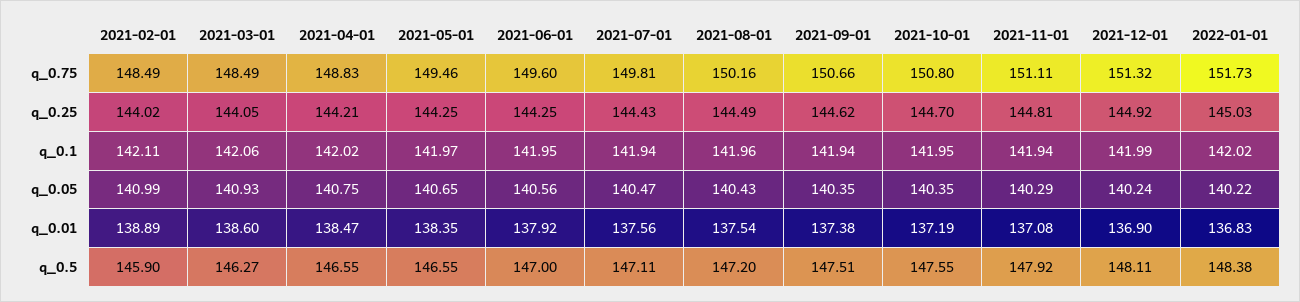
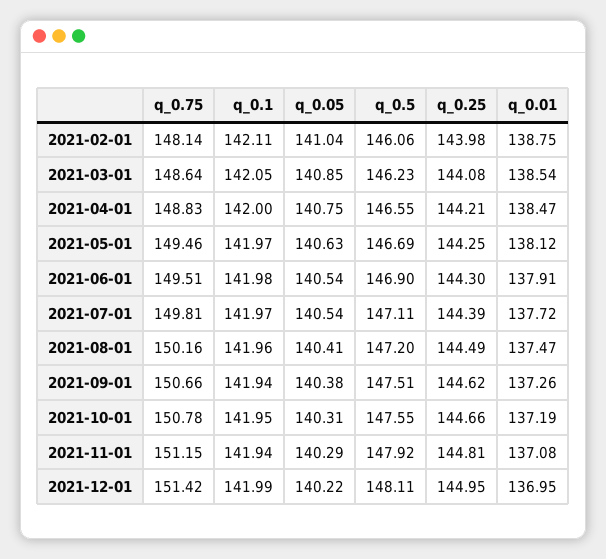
  {
    "2021-02-01": {
-     "q_0.75": 148.49,
+     "q_0.75": 148.14,
-     "q_0.25": 144.02,
+     "q_0.25": 143.98,
      "q_0.1": 142.11,
-     "q_0.05": 140.99,
+     "q_0.05": 141.04,
-     "q_0.01": 138.89,
+     "q_0.01": 138.75,
-     "q_0.5": 145.9
+     "q_0.5": 146.06
    },
    "2021-03-01": {
-     "q_0.75": 148.49,
+     "q_0.75": 148.64,
-     "q_0.25": 144.05,
+     "q_0.25": 144.08,
-     "q_0.1": 142.06,
+     "q_0.1": 142.05,
-     "q_0.05": 140.93,
+     "q_0.05": 140.85,
-     "q_0.01": 138.6,
+     "q_0.01": 138.54,
-     "q_0.5": 146.27
+     "q_0.5": 146.23
    },
    "2021-04-01": {
      "q_0.75": 148.83,
      "q_0.25": 144.21,
-     "q_0.1": 142.02,
+     "q_0.1": 142,
      "q_0.05": 140.75,
      "q_0.01": 138.47,
      "q_0.5": 146.55
    },
    "2021-05-01": {
      "q_0.75": 149.46,
      "q_0.25": 144.25,
      "q_0.1": 141.97,
-     "q_0.05": 140.65,
+     "q_0.05": 140.63,
-     "q_0.01": 138.35,
+     "q_0.01": 138.12,
-     "q_0.5": 146.55
+     "q_0.5": 146.69
    },
    "2021-06-01": {
-     "q_0.75": 149.6,
+     "q_0.75": 149.51,
-     "q_0.25": 144.25,
+     "q_0.25": 144.3,
-     "q_0.1": 141.95,
+     "q_0.1": 141.98,
-     "q_0.05": 140.56,
+     "q_0.05": 140.54,
-     "q_0.01": 137.92,
+     "q_0.01": 137.91,
-     "q_0.5": 147
+     "q_0.5": 146.9
    },
    "2021-07-01": {
      "q_0.75": 149.81,
-     "q_0.25": 144.43,
+     "q_0.25": 144.39,
-     "q_0.1": 141.94,
+     "q_0.1": 141.97,
-     "q_0.05": 140.47,
+     "q_0.05": 140.54,
-     "q_0.01": 137.56,
+     "q_0.01": 137.72,
      "q_0.5": 147.11
    },
    "2021-08-01": {
      "q_0.75": 150.16,
      "q_0.25": 144.49,
      "q_0.1": 141.96,
-     "q_0.05": 140.43,
+     "q_0.05": 140.41,
-     "q_0.01": 137.54,
+     "q_0.01": 137.47,
      "q_0.5": 147.2
    },
    "2021-09-01": {
      "q_0.75": 150.66,
      "q_0.25": 144.62,
      "q_0.1": 141.94,
-     "q_0.05": 140.35,
+     "q_0.05": 140.38,
-     "q_0.01": 137.38,
+     "q_0.01": 137.26,
      "q_0.5": 147.51
    },
    "2021-10-01": {
-     "q_0.75": 150.8,
+     "q_0.75": 150.78,
-     "q_0.25": 144.7,
+     "q_0.25": 144.66,
      "q_0.1": 141.95,
-     "q_0.05": 140.35,
+     "q_0.05": 140.31,
      "q_0.01": 137.19,
      "q_0.5": 147.55
    },
    "2021-11-01": {
-     "q_0.75": 151.11,
+     "q_0.75": 151.15,
      "q_0.25": 144.81,
      "q_0.1": 141.94,
      "q_0.05": 140.29,
      "q_0.01": 137.08,
      "q_0.5": 147.92
    },
    "2021-12-01": {
-     "q_0.75": 151.32,
+     "q_0.75": 151.42,
-     "q_0.25": 144.92,
+     "q_0.25": 144.95,
      "q_0.1": 141.99,
-     "q_0.05": 140.24,
+     "q_0.05": 140.22,
-     "q_0.01": 136.9,
+     "q_0.01": 136.95,
      "q_0.5": 148.11
-   },
+   }
-   "2022-01-01": {
-     "q_0.75": 151.73,
-     "q_0.25": 145.03,
-     "q_0.1": 142.02,
-     "q_0.05": 140.22,
-     "q_0.01": 136.83,
-     "q_0.5": 148.38
-   }
  }

